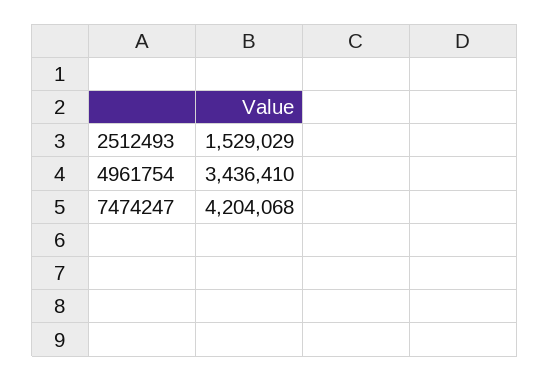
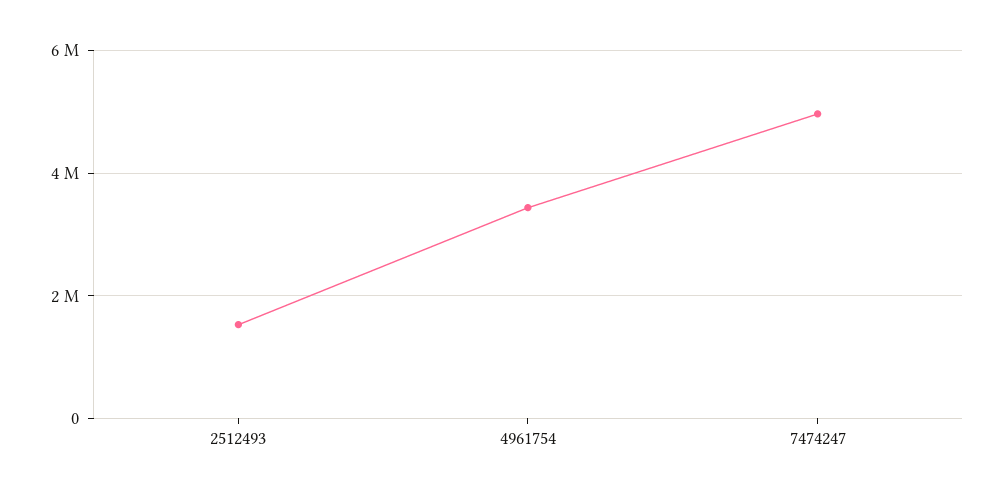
  {
    "2512493": 1529029,
    "4961754": 3436410,
-   "7474247": 4204068
+   "7474247": 5000000
  }

